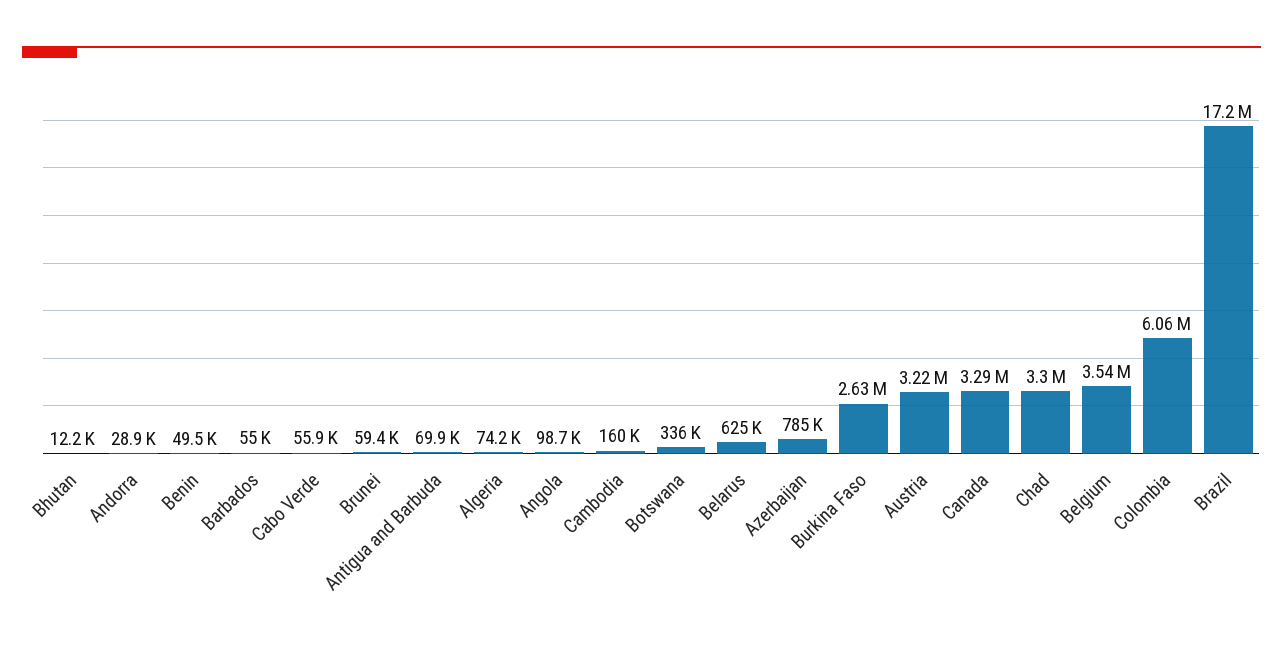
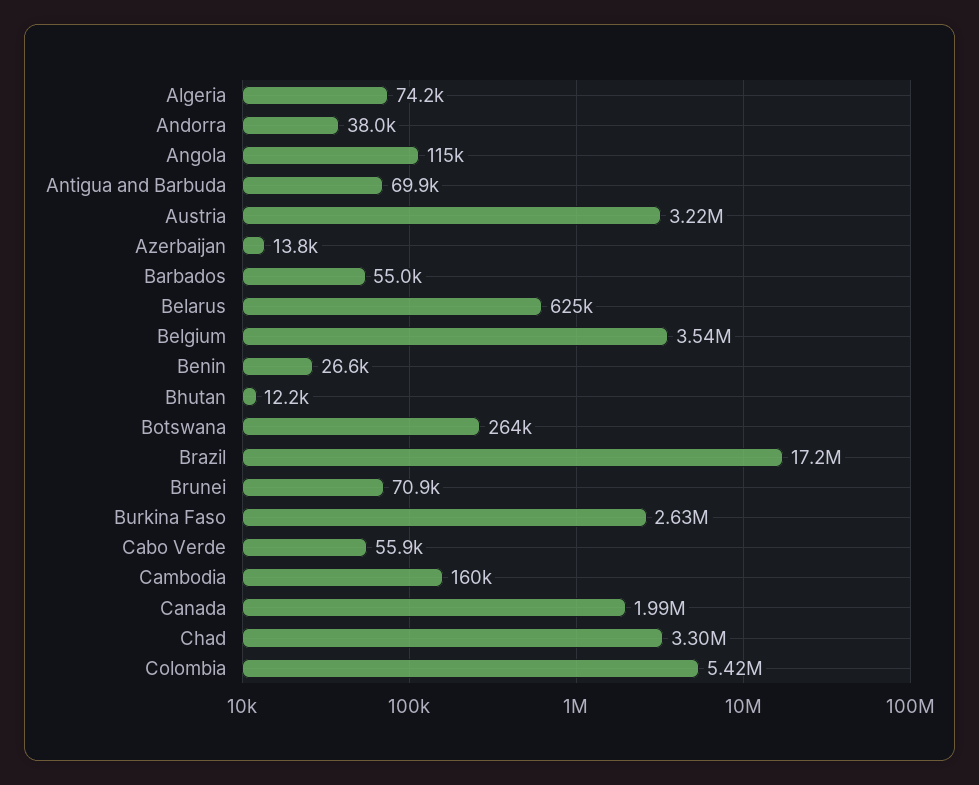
  {
    "Bhutan": 12200,
-   "Andorra": 28900,
+   "Andorra": 38000,
-   "Benin": 49500,
+   "Benin": 26600,
    "Barbados": 55000,
    "Cabo Verde": 55900,
-   "Brunei": 59400,
+   "Brunei": 70900,
    "Antigua and Barbuda": 69900,
    "Algeria": 74200,
-   "Angola": 98700,
+   "Angola": 115000,
    "Cambodia": 160000,
-   "Botswana": 336000,
+   "Botswana": 264000,
    "Belarus": 625000,
-   "Azerbaijan": 785000,
+   "Azerbaijan": 13800,
    "Burkina Faso": 2630000,
    "Austria": 3220000,
-   "Canada": 3290000,
+   "Canada": 1990000,
    "Chad": 3300000,
    "Belgium": 3540000,
-   "Colombia": 6060000,
+   "Colombia": 5420000,
    "Brazil": 17200000
  }

